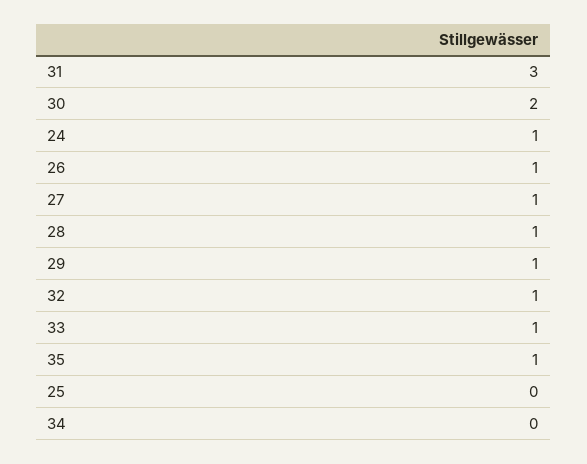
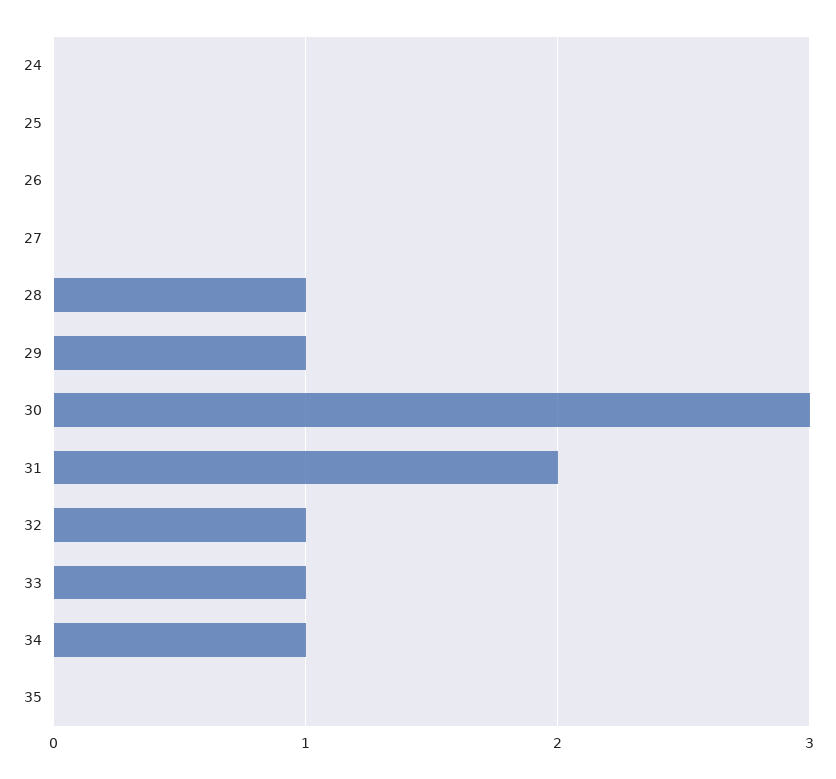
  {
-   "31": 3,
+   "31": 2,
-   "30": 2,
+   "30": 3,
-   "24": 1,
+   "24": 0,
-   "26": 1,
+   "26": 0,
-   "27": 1,
+   "27": 0,
    "28": 1,
    "29": 1,
    "32": 1,
    "33": 1,
-   "35": 1,
+   "35": 0,
    "25": 0,
-   "34": 0
+   "34": 1
  }

